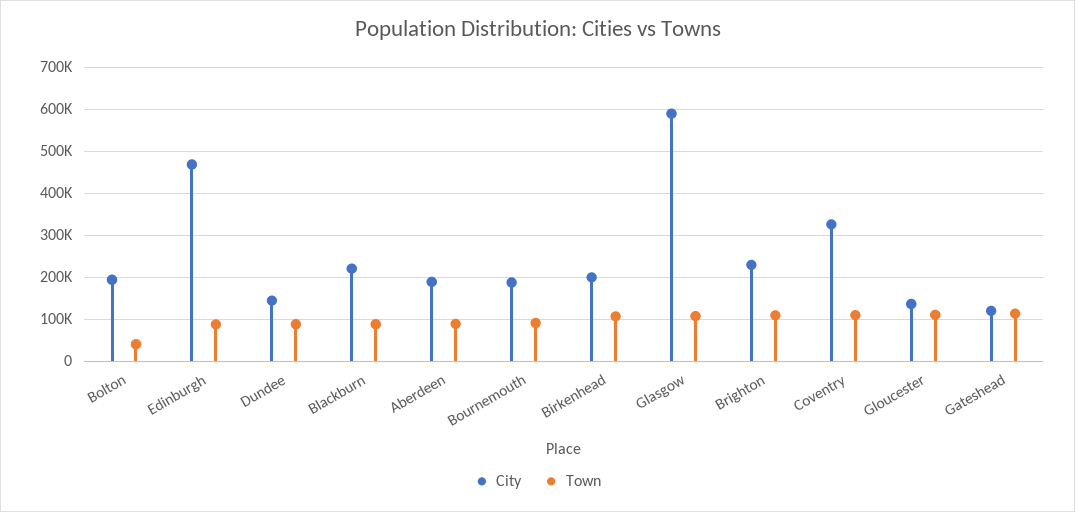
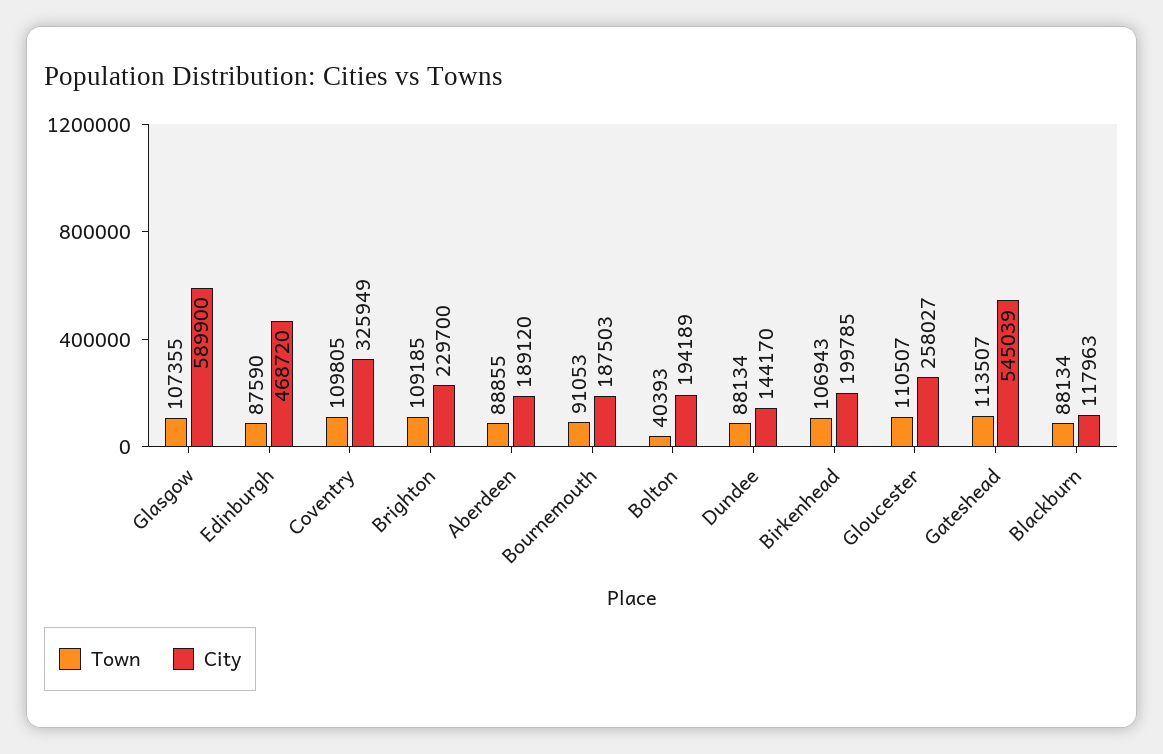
  {
    "City": {
      "Bolton": 194189,
      "Edinburgh": 468720,
      "Dundee": 144170,
-     "Blackburn": 220000,
+     "Blackburn": 117963,
      "Aberdeen": 189120,
      "Bournemouth": 187503,
      "Birkenhead": 199785,
      "Glasgow": 589900,
      "Brighton": 229700,
      "Coventry": 325949,
-     "Gloucester": 140000,
+     "Gloucester": 258027,
-     "Gateshead": 120000
+     "Gateshead": 545039
    },
    "Town": {
      "Bolton": 40393,
      "Edinburgh": 87590,
      "Dundee": 88134,
      "Blackburn": 88134,
      "Aberdeen": 88855,
      "Bournemouth": 91053,
      "Birkenhead": 106943,
      "Glasgow": 107355,
      "Brighton": 109185,
      "Coventry": 109805,
      "Gloucester": 110507,
      "Gateshead": 113507
    }
  }

